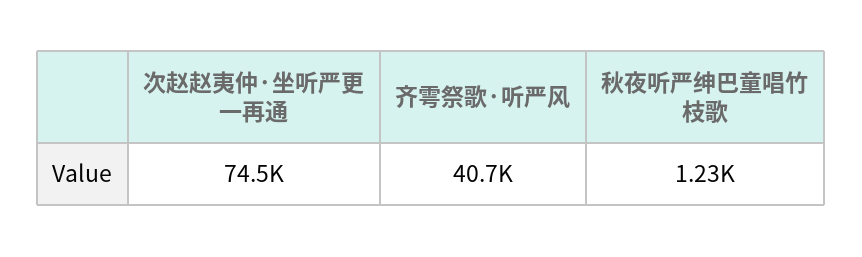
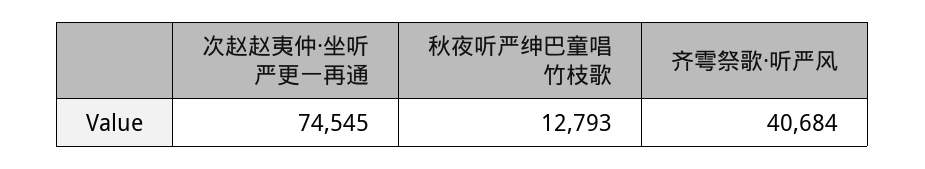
  {
    "次赵赵夷仲·坐听严更一再通": 74545,
    "齐雩祭歌·听严风": 40684,
-   "秋夜听严绅巴童唱竹枝歌": 1230
+   "秋夜听严绅巴童唱竹枝歌": 12793
  }

